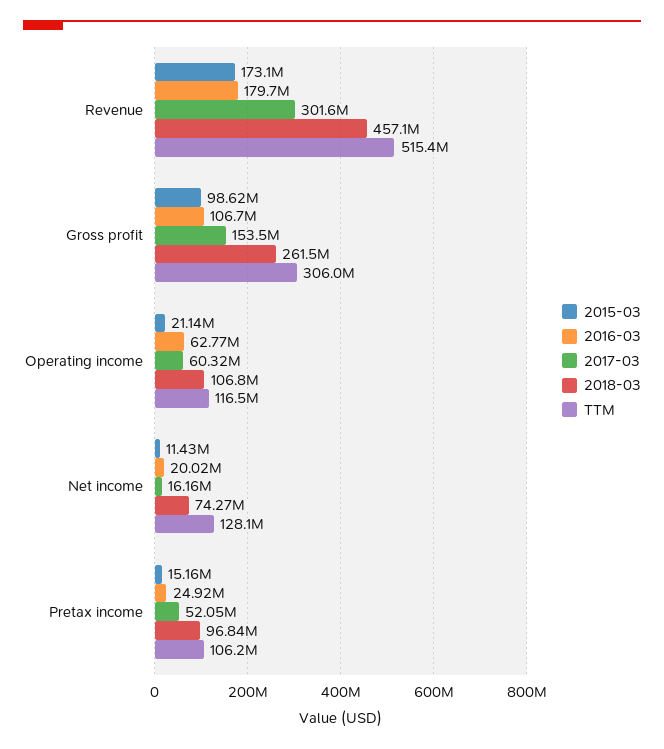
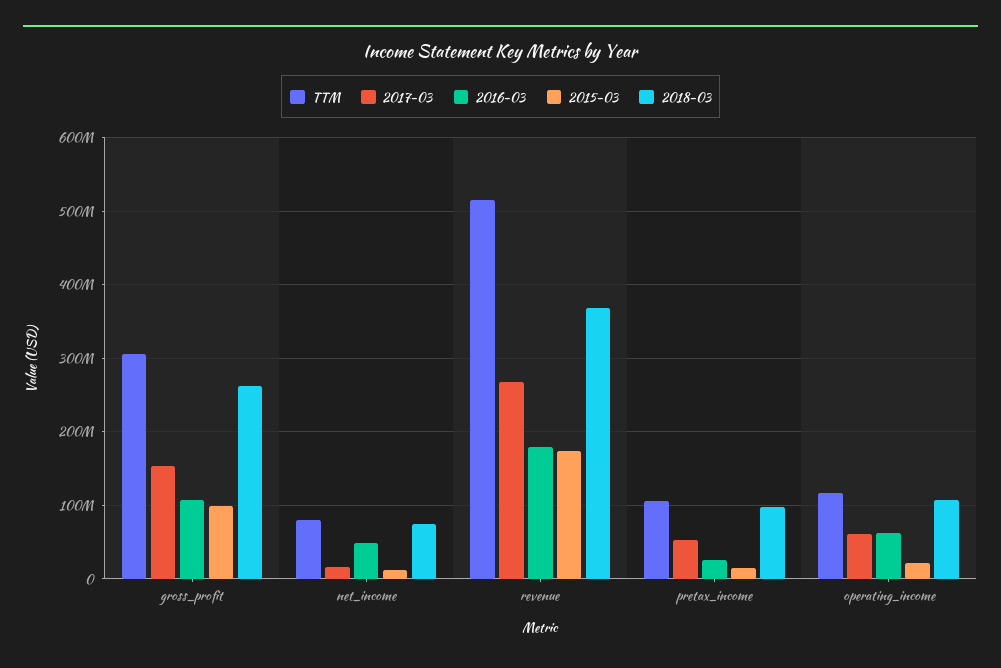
  {
    "2015-03": {
      "Revenue": 173100000,
      "Gross profit": 98620000,
      "Operating income": 21140000,
      "Net income": 11430000,
      "Pretax income": 15160000
    },
    "2016-03": {
      "Revenue": 179700000,
      "Gross profit": 106700000,
      "Operating income": 62770000,
-     "Net income": 20020000,
+     "Net income": 50000000,
      "Pretax income": 24920000
    },
    "2017-03": {
-     "Revenue": 301600000,
+     "Revenue": 270000000,
      "Gross profit": 153500000,
      "Operating income": 60320000,
      "Net income": 16160000,
      "Pretax income": 52050000
    },
    "2018-03": {
-     "Revenue": 457100000,
+     "Revenue": 370000000,
      "Gross profit": 261500000,
      "Operating income": 106800000,
      "Net income": 74270000,
      "Pretax income": 96840000
    },
    "TTM": {
      "Revenue": 515400000,
      "Gross profit": 306000000,
      "Operating income": 116500000,
-     "Net income": 128100000,
+     "Net income": 80000000,
      "Pretax income": 106200000
    }
  }

